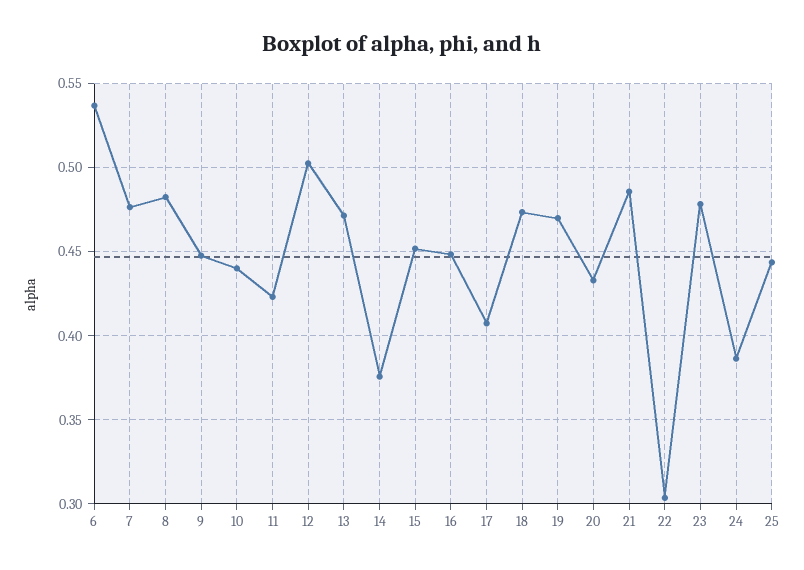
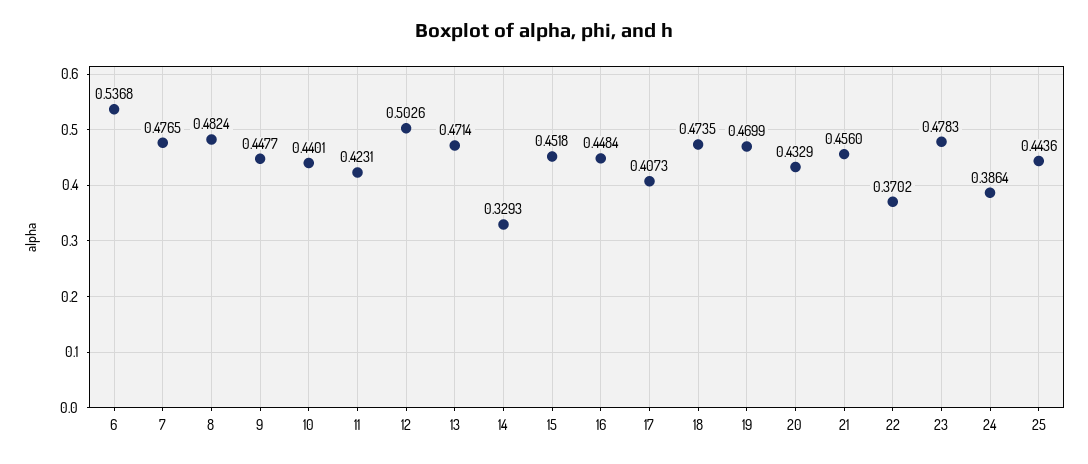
  {
    "6": 0.5368,
    "7": 0.4765,
    "8": 0.4824,
    "9": 0.4477,
    "10": 0.4401,
    "11": 0.4231,
    "12": 0.5026,
    "13": 0.4714,
-   "14": 0.375,
+   "14": 0.3293,
    "15": 0.4518,
    "16": 0.4484,
    "17": 0.4073,
    "18": 0.4735,
    "19": 0.4699,
    "20": 0.4329,
-   "21": 0.485,
+   "21": 0.456,
-   "22": 0.305,
+   "22": 0.3702,
    "23": 0.4783,
    "24": 0.3864,
    "25": 0.4436
  }

